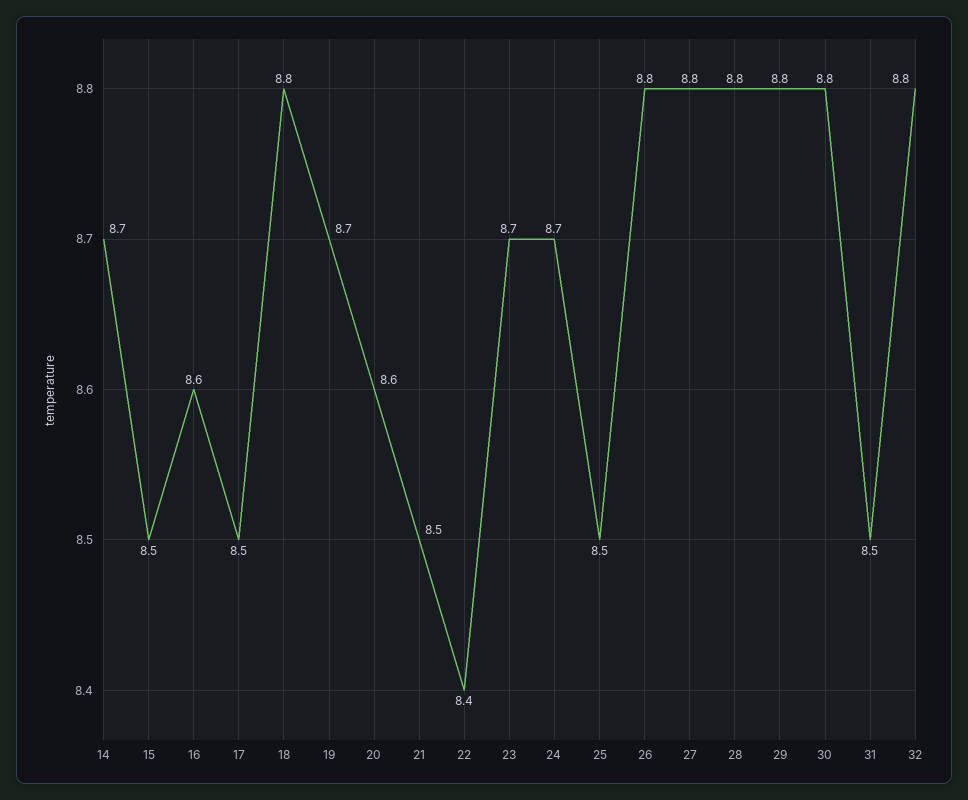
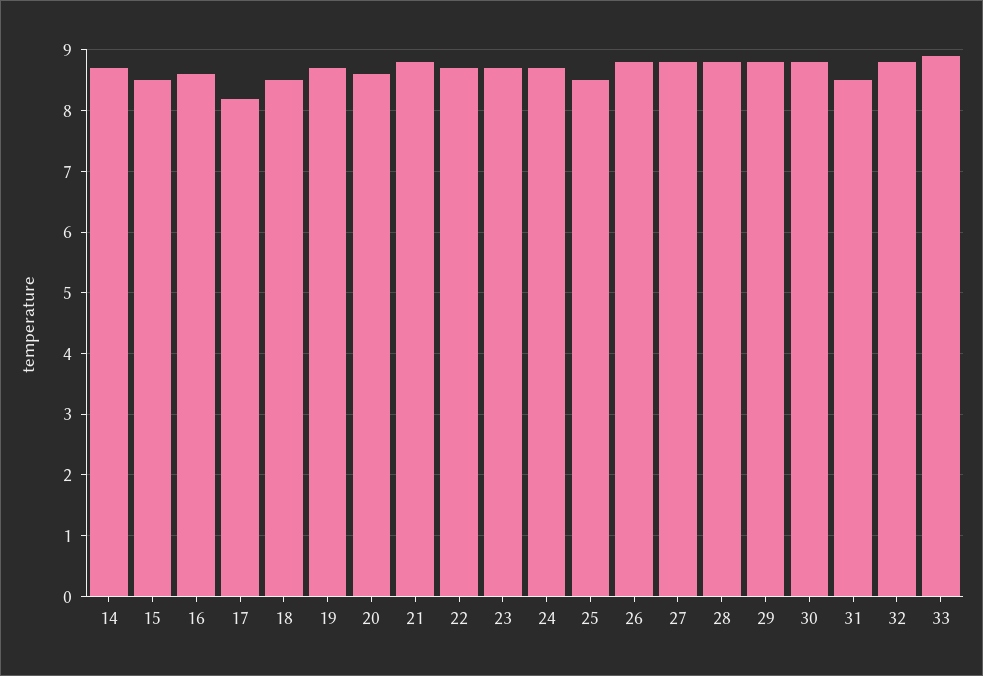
  {
    "14": 8.7,
    "15": 8.5,
    "16": 8.6,
-   "17": 8.5,
+   "17": 8.2,
-   "18": 8.8,
+   "18": 8.5,
    "19": 8.7,
    "20": 8.6,
-   "21": 8.5,
+   "21": 8.8,
-   "22": 8.4,
+   "22": 8.7,
    "23": 8.7,
    "24": 8.7,
    "25": 8.5,
    "26": 8.8,
    "27": 8.8,
    "28": 8.8,
    "29": 8.8,
    "30": 8.8,
    "31": 8.5,
-   "32": 8.8
+   "32": 8.8,
+   "33": 8.9
  }

